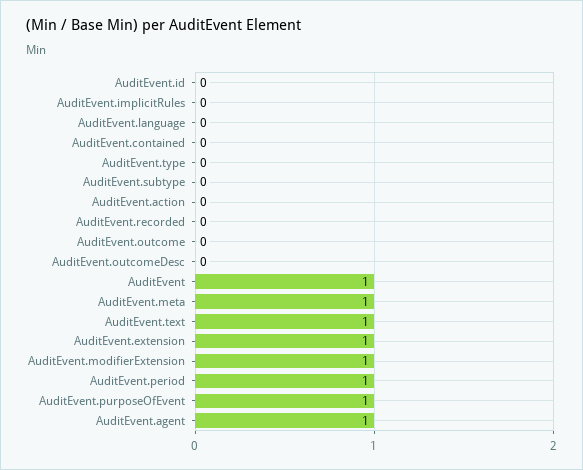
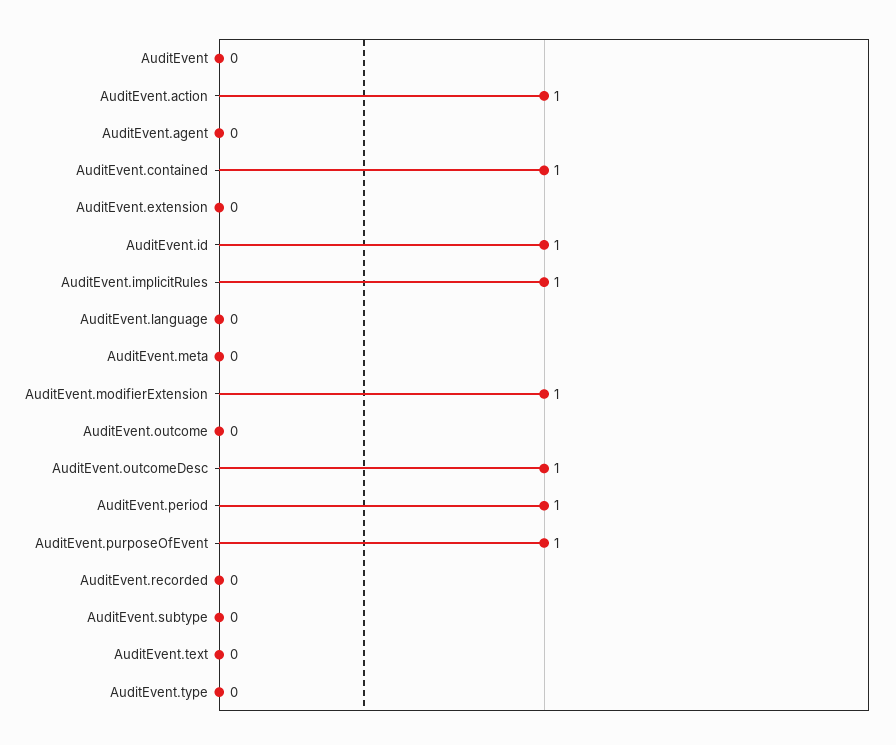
  {
-   "AuditEvent.id": 0,
+   "AuditEvent.id": 1,
-   "AuditEvent.implicitRules": 0,
+   "AuditEvent.implicitRules": 1,
    "AuditEvent.language": 0,
-   "AuditEvent.contained": 0,
+   "AuditEvent.contained": 1,
    "AuditEvent.type": 0,
    "AuditEvent.subtype": 0,
-   "AuditEvent.action": 0,
+   "AuditEvent.action": 1,
    "AuditEvent.recorded": 0,
    "AuditEvent.outcome": 0,
-   "AuditEvent.outcomeDesc": 0,
+   "AuditEvent.outcomeDesc": 1,
-   "AuditEvent": 1,
+   "AuditEvent": 0,
-   "AuditEvent.meta": 1,
+   "AuditEvent.meta": 0,
-   "AuditEvent.text": 1,
+   "AuditEvent.text": 0,
-   "AuditEvent.extension": 1,
+   "AuditEvent.extension": 0,
    "AuditEvent.modifierExtension": 1,
    "AuditEvent.period": 1,
    "AuditEvent.purposeOfEvent": 1,
-   "AuditEvent.agent": 1
+   "AuditEvent.agent": 0
  }

